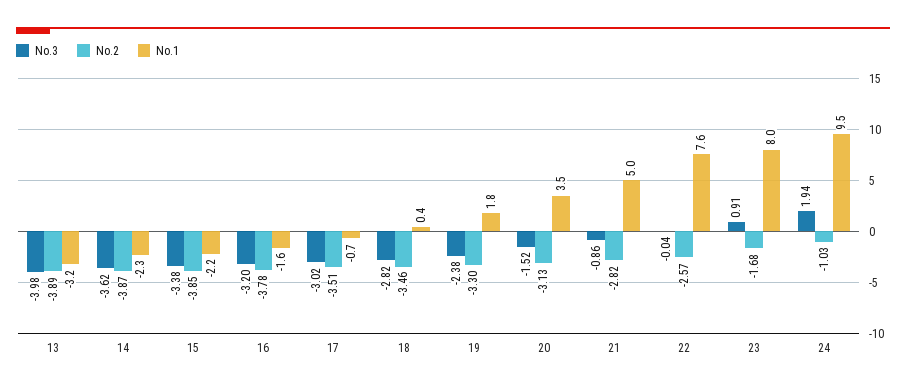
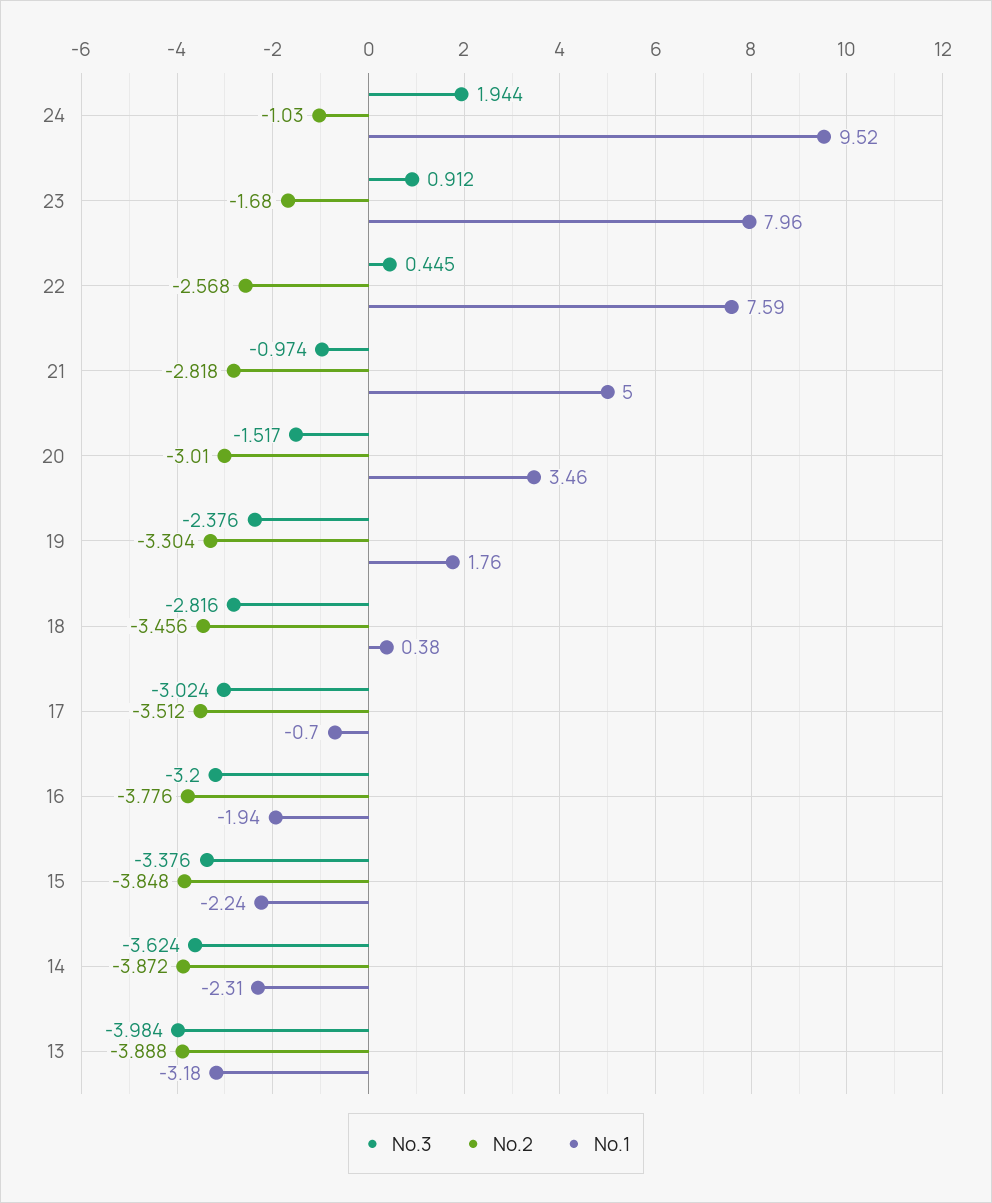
  {
    "No.3": {
      "13": -3.984,
      "14": -3.624,
      "15": -3.376,
      "16": -3.2,
      "17": -3.024,
      "18": -2.816,
      "19": -2.376,
      "20": -1.517,
-     "21": -0.86,
+     "21": -0.974,
-     "22": -0.04,
+     "22": 0.445,
      "23": 0.912,
      "24": 1.944
    },
    "No.2": {
      "13": -3.888,
      "14": -3.872,
      "15": -3.848,
      "16": -3.776,
      "17": -3.512,
      "18": -3.456,
      "19": -3.304,
-     "20": -3.13,
+     "20": -3.01,
      "21": -2.818,
      "22": -2.568,
      "23": -1.68,
      "24": -1.03
    },
    "No.1": {
      "13": -3.18,
      "14": -2.31,
      "15": -2.24,
-     "16": -1.6,
+     "16": -1.94,
      "17": -0.7,
      "18": 0.38,
      "19": 1.76,
      "20": 3.46,
      "21": 5,
      "22": 7.59,
      "23": 7.96,
      "24": 9.52
    }
  }

